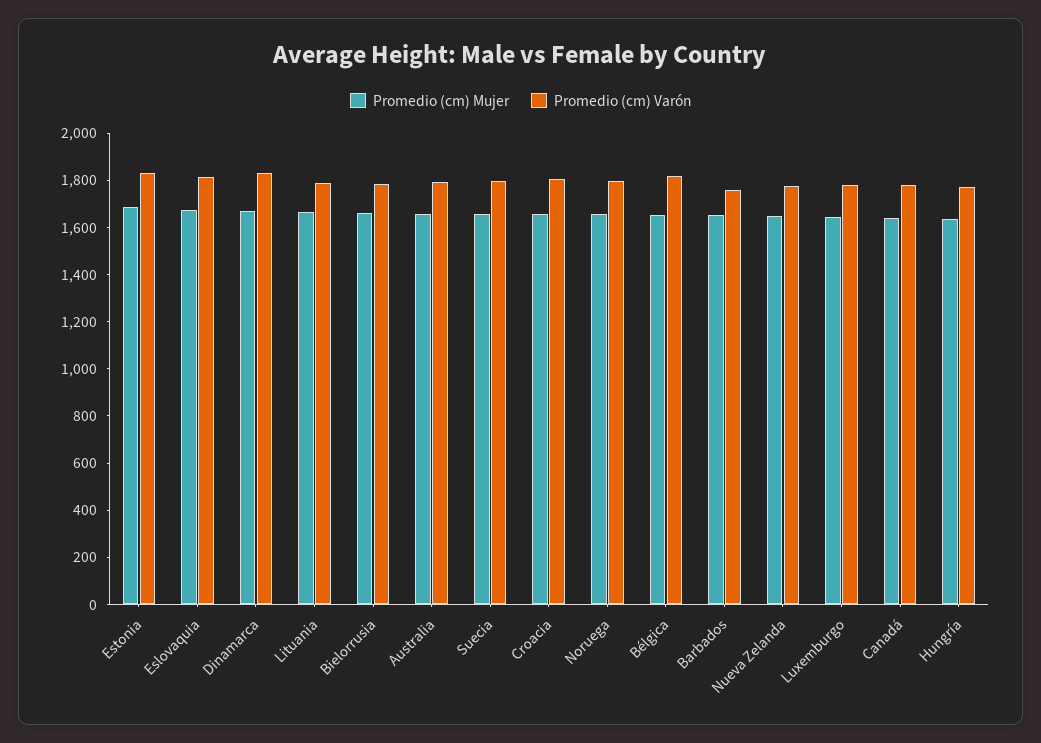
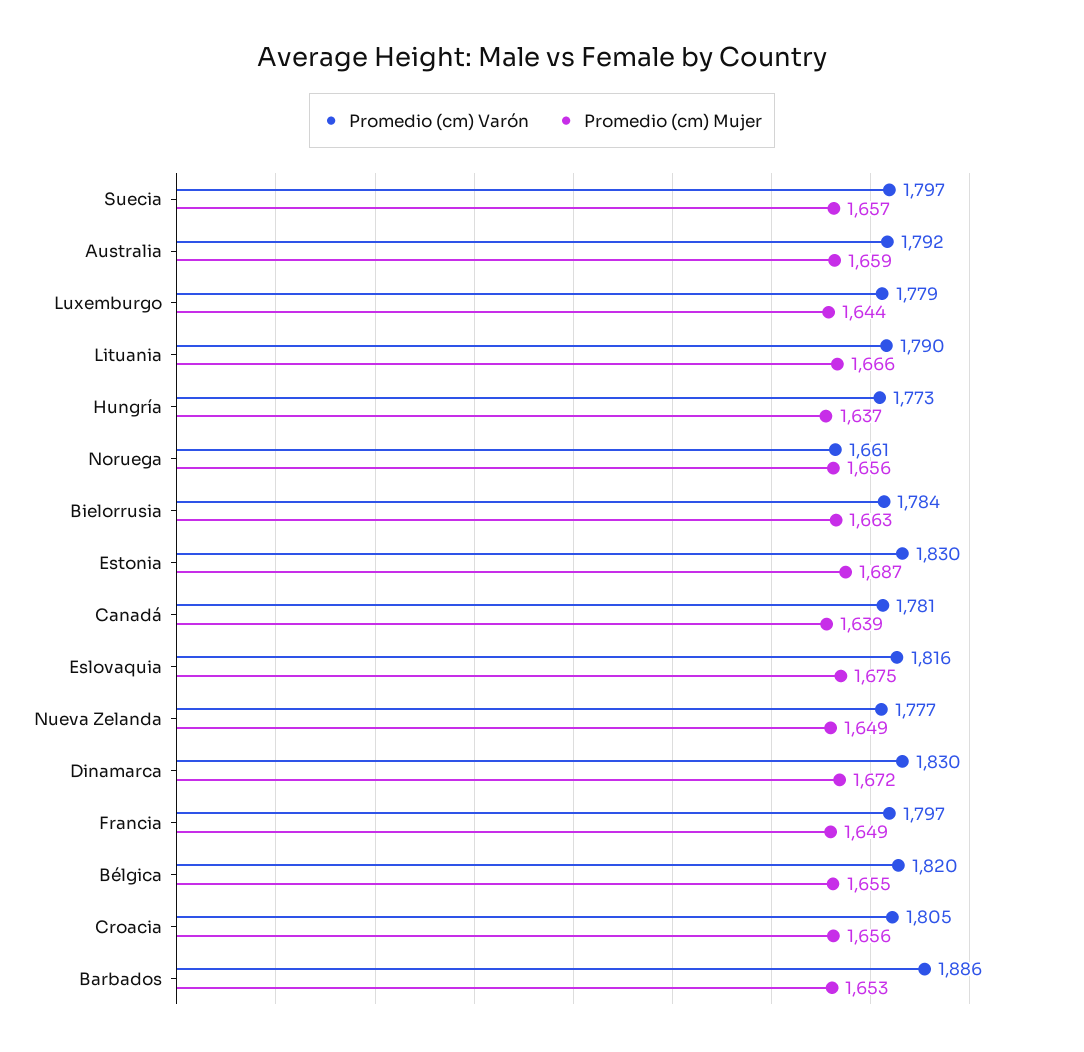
  {
    "Promedio (cm) Mujer": {
      "Estonia": 1687,
      "Eslovaquia": 1675,
      "Dinamarca": 1672,
      "Lituania": 1666,
      "Bielorrusia": 1663,
      "Australia": 1659,
      "Suecia": 1657,
      "Croacia": 1656,
      "Noruega": 1656,
      "Bélgica": 1655,
      "Barbados": 1653,
      "Nueva Zelanda": 1649,
      "Luxemburgo": 1644,
      "Canadá": 1639,
-     "Hungría": 1637
+     "Hungría": 1637,
+     "Francia": 1649
    },
    "Promedio (cm) Varón": {
      "Estonia": 1830,
      "Eslovaquia": 1816,
      "Dinamarca": 1830,
      "Lituania": 1790,
      "Bielorrusia": 1784,
      "Australia": 1792,
      "Suecia": 1797,
      "Croacia": 1805,
-     "Noruega": 1800,
+     "Noruega": 1661,
      "Bélgica": 1820,
-     "Barbados": 1750,
+     "Barbados": 1886,
      "Nueva Zelanda": 1777,
      "Luxemburgo": 1779,
      "Canadá": 1781,
-     "Hungría": 1773
+     "Hungría": 1773,
+     "Francia": 1797
    }
  }

